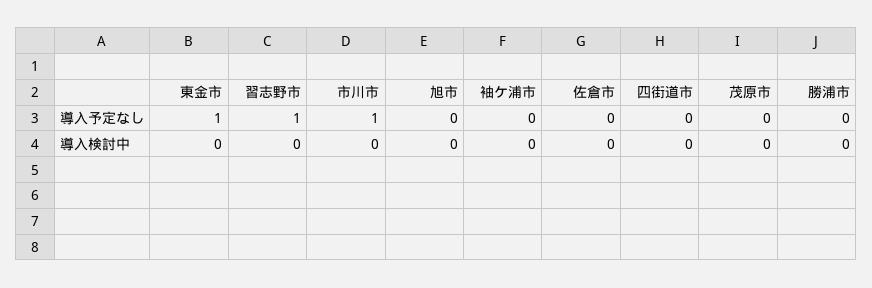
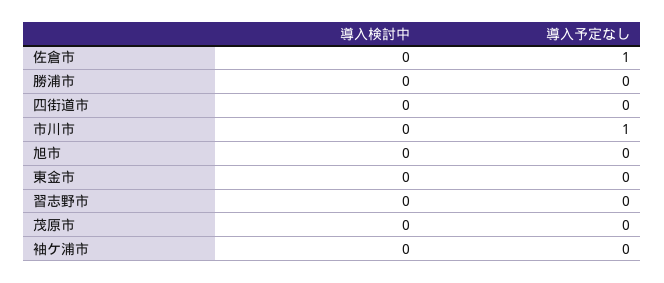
  {
    "東金市": {
-     "導入予定なし": 1,
+     "導入予定なし": 0,
      "導入検討中": 0
    },
    "習志野市": {
-     "導入予定なし": 1,
+     "導入予定なし": 0,
      "導入検討中": 0
    },
    "市川市": {
      "導入予定なし": 1,
      "導入検討中": 0
    },
    "旭市": {
      "導入予定なし": 0,
      "導入検討中": 0
    },
    "袖ケ浦市": {
      "導入予定なし": 0,
      "導入検討中": 0
    },
    "佐倉市": {
-     "導入予定なし": 0,
+     "導入予定なし": 1,
      "導入検討中": 0
    },
    "四街道市": {
      "導入予定なし": 0,
      "導入検討中": 0
    },
    "茂原市": {
      "導入予定なし": 0,
      "導入検討中": 0
    },
    "勝浦市": {
      "導入予定なし": 0,
      "導入検討中": 0
    }
  }

